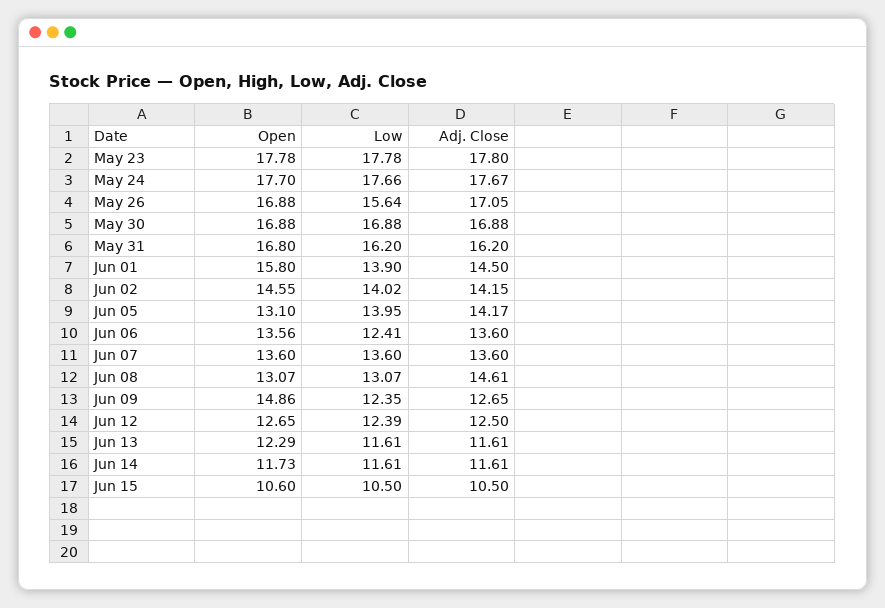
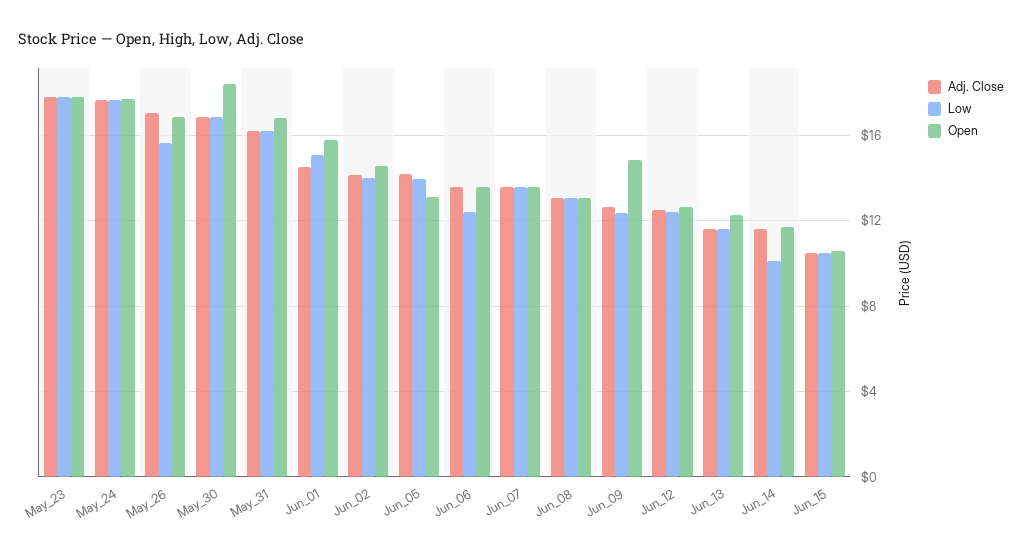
  {
    "Open": {
      "May 23": 17.78,
      "May 24": 17.7,
      "May 26": 16.88,
-     "May 30": 16.88,
+     "May 30": 18.5,
      "May 31": 16.8,
      "Jun 01": 15.8,
      "Jun 02": 14.55,
      "Jun 05": 13.1,
      "Jun 06": 13.56,
      "Jun 07": 13.6,
      "Jun 08": 13.07,
      "Jun 09": 14.86,
      "Jun 12": 12.65,
      "Jun 13": 12.29,
      "Jun 14": 11.73,
      "Jun 15": 10.6
    },
    "Low": {
      "May 23": 17.78,
      "May 24": 17.66,
      "May 26": 15.64,
      "May 30": 16.88,
      "May 31": 16.2,
-     "Jun 01": 13.9,
+     "Jun 01": 15,
      "Jun 02": 14.02,
      "Jun 05": 13.95,
      "Jun 06": 12.41,
      "Jun 07": 13.6,
      "Jun 08": 13.07,
      "Jun 09": 12.35,
      "Jun 12": 12.39,
      "Jun 13": 11.61,
-     "Jun 14": 11.61,
+     "Jun 14": 10,
      "Jun 15": 10.5
    },
    "Adj. Close": {
      "May 23": 17.8,
      "May 24": 17.67,
      "May 26": 17.05,
      "May 30": 16.88,
      "May 31": 16.2,
      "Jun 01": 14.5,
      "Jun 02": 14.15,
      "Jun 05": 14.17,
      "Jun 06": 13.6,
      "Jun 07": 13.6,
-     "Jun 08": 14.61,
+     "Jun 08": 13,
      "Jun 09": 12.65,
      "Jun 12": 12.5,
      "Jun 13": 11.61,
      "Jun 14": 11.61,
      "Jun 15": 10.5
    }
  }

